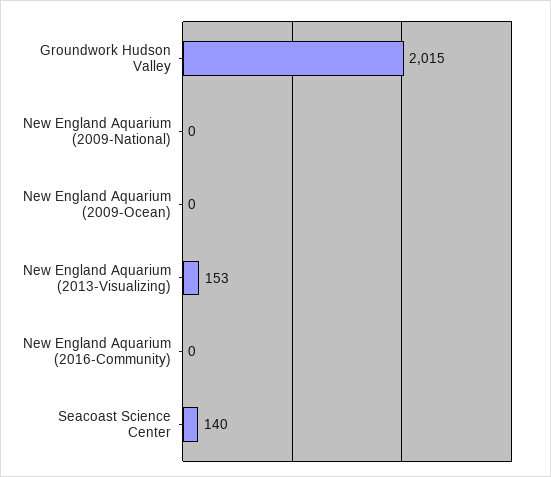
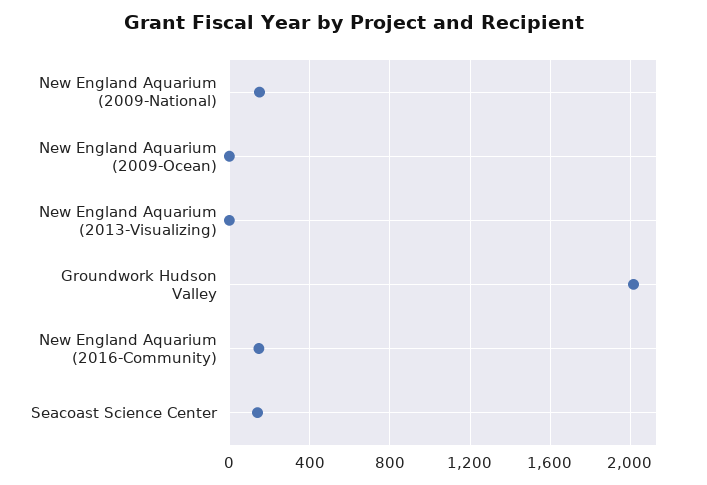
  {
    "Groundwork Hudson Valley": 2015,
-   "New England Aquarium (2009-National)": 0,
+   "New England Aquarium (2009-National)": 150,
    "New England Aquarium (2009-Ocean)": 0,
-   "New England Aquarium (2013-Visualizing)": 153,
+   "New England Aquarium (2013-Visualizing)": 0,
-   "New England Aquarium (2016-Community)": 0,
+   "New England Aquarium (2016-Community)": 150,
    "Seacoast Science Center": 140
  }

